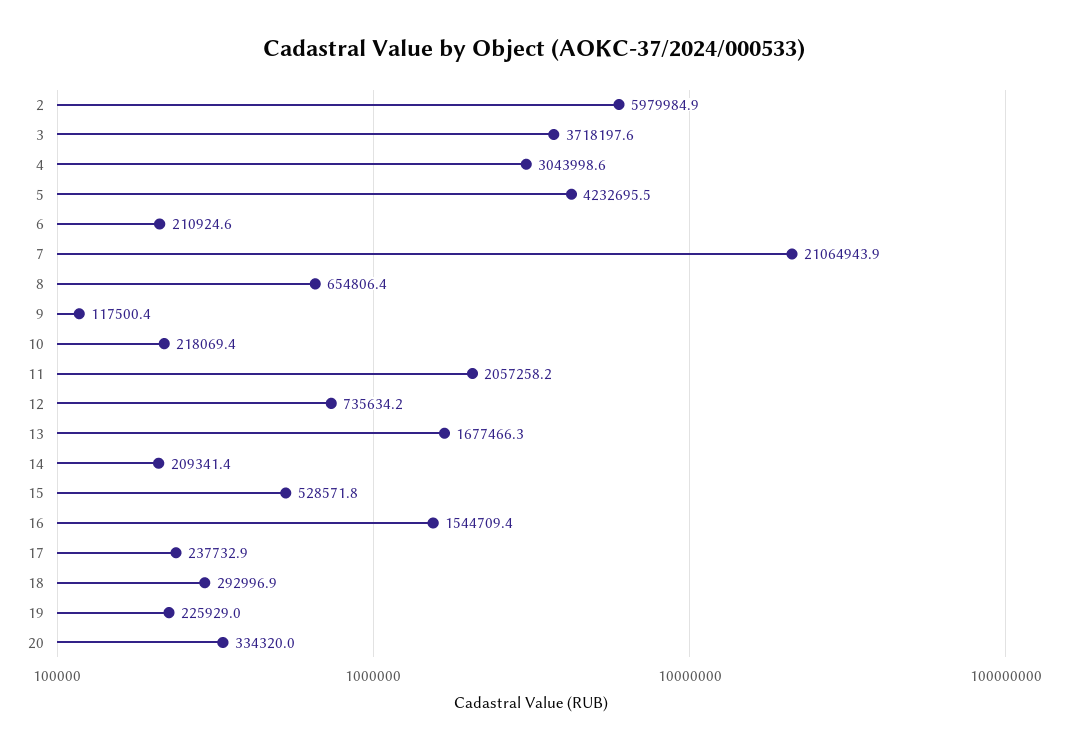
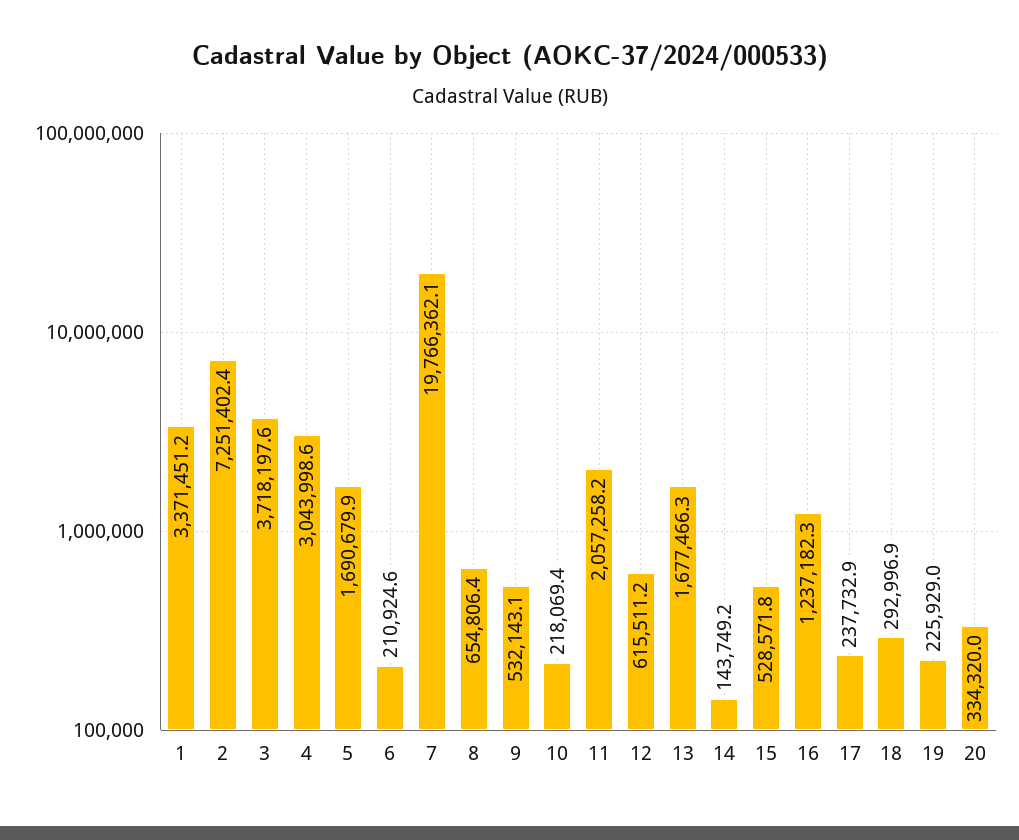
  {
-   "2": 5979984.9,
+   "2": 7251402.4,
    "3": 3718197.6,
    "4": 3043998.6,
-   "5": 4232695.5,
+   "5": 1690679.9,
    "6": 210924.6,
-   "7": 21064943.9,
+   "7": 19766362.1,
    "8": 654806.4,
-   "9": 117500.4,
+   "9": 532143.1,
    "10": 218069.4,
    "11": 2057258.2,
-   "12": 735634.2,
+   "12": 615511.2,
    "13": 1677466.3,
-   "14": 209341.4,
+   "14": 143749.2,
    "15": 528571.8,
-   "16": 1544709.4,
+   "16": 1237182.3,
    "17": 237732.9,
    "18": 292996.9,
    "19": 225929,
-   "20": 334320
+   "20": 334320,
+   "1": 3371451.2
  }

